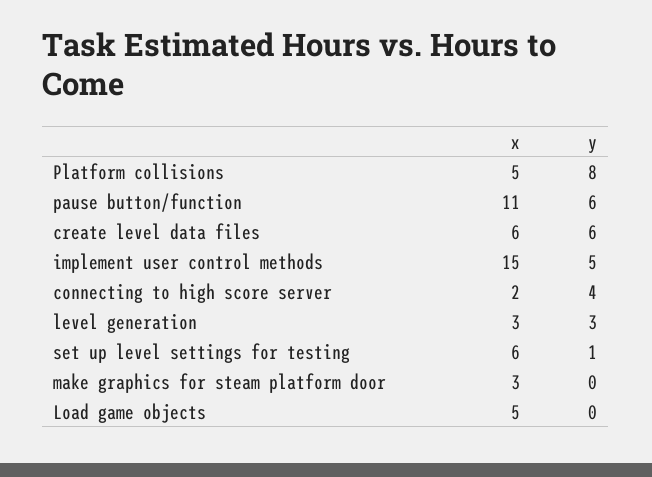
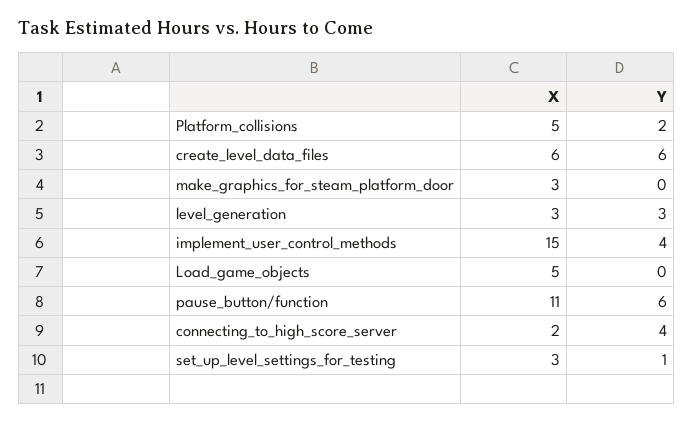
  {
    "x": {
      "Platform collisions": 5,
      "pause button/function": 11,
      "create level data files": 6,
      "implement user control methods": 15,
      "connecting to high score server": 2,
      "level generation": 3,
-     "set up level settings for testing": 6,
+     "set up level settings for testing": 3,
      "make graphics for steam platform door": 3,
      "Load game objects": 5
    },
    "y": {
-     "Platform collisions": 8,
+     "Platform collisions": 2,
      "pause button/function": 6,
      "create level data files": 6,
-     "implement user control methods": 5,
+     "implement user control methods": 4,
      "connecting to high score server": 4,
      "level generation": 3,
      "set up level settings for testing": 1,
      "make graphics for steam platform door": 0,
      "Load game objects": 0
    }
  }

